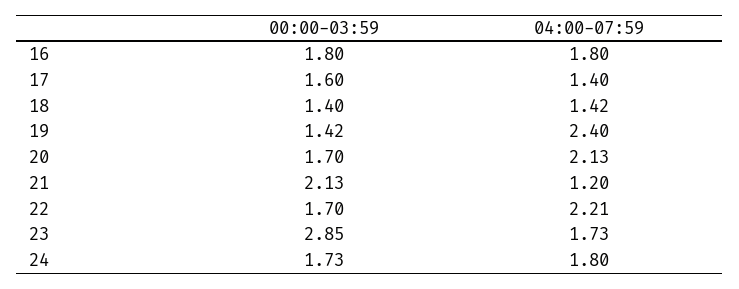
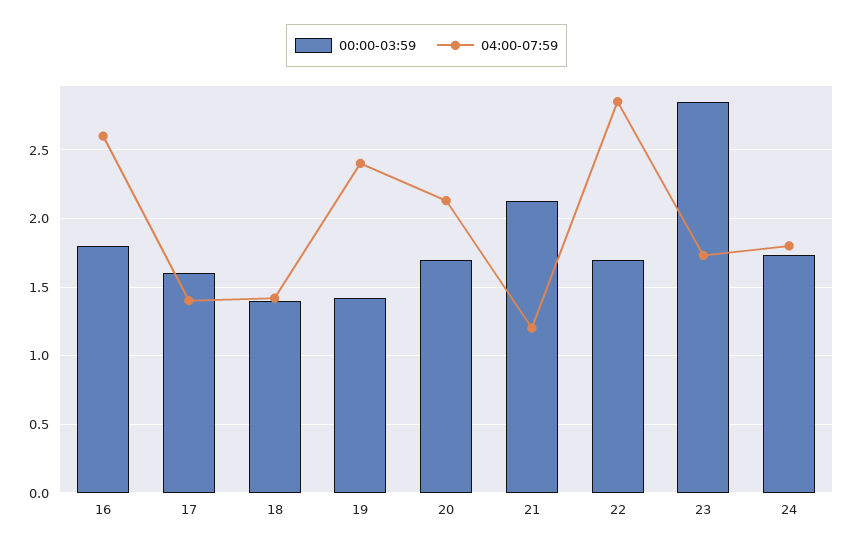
  {
    "00:00-03:59": {
      "16": 1.8,
      "17": 1.6,
      "18": 1.4,
      "19": 1.42,
      "20": 1.7,
      "21": 2.13,
      "22": 1.7,
      "23": 2.85,
      "24": 1.73
    },
    "04:00-07:59": {
-     "16": 1.8,
+     "16": 2.6,
      "17": 1.4,
      "18": 1.42,
      "19": 2.4,
      "20": 2.13,
      "21": 1.2,
-     "22": 2.21,
+     "22": 2.85,
      "23": 1.73,
      "24": 1.8
    }
  }

